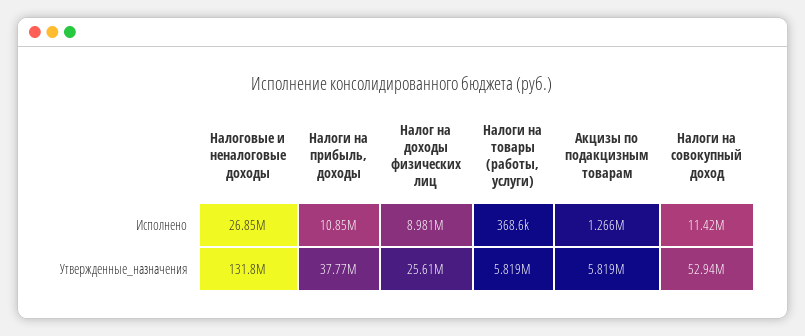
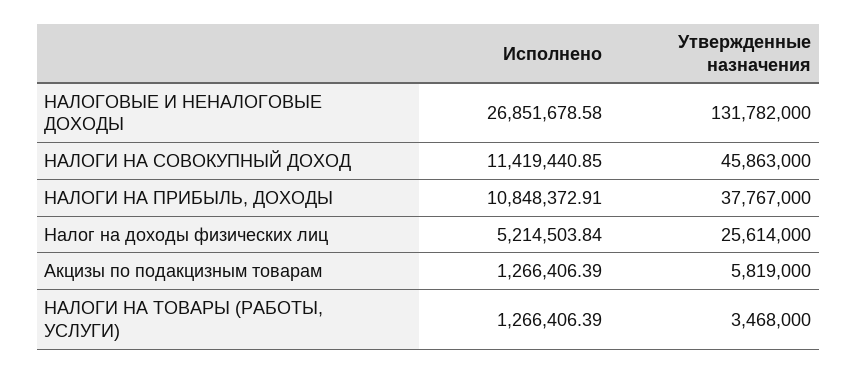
  {
    "Налоговые и неналоговые доходы": {
      "Исполнено": 26851678.58,
      "Утвержденные_назначения": 131782000
    },
    "Налоги на прибыль, доходы": {
      "Исполнено": 10848372.91,
      "Утвержденные_назначения": 37767000
    },
    "Налог на доходы физических лиц": {
-     "Исполнено": 8981000,
+     "Исполнено": 5214503.84,
      "Утвержденные_назначения": 25614000
    },
    "Налоги на товары (работы, услуги)": {
-     "Исполнено": 368600,
+     "Исполнено": 1266406.39,
-     "Утвержденные_назначения": 5819000
+     "Утвержденные_назначения": 3468000
    },
    "Акцизы по подакцизным товарам": {
      "Исполнено": 1266406.39,
      "Утвержденные_назначения": 5819000
    },
    "Налоги на совокупный доход": {
      "Исполнено": 11419440.85,
-     "Утвержденные_назначения": 52940000
+     "Утвержденные_назначения": 45863000
    }
  }

